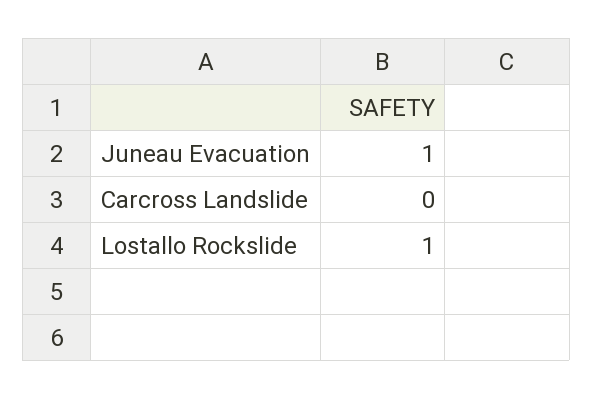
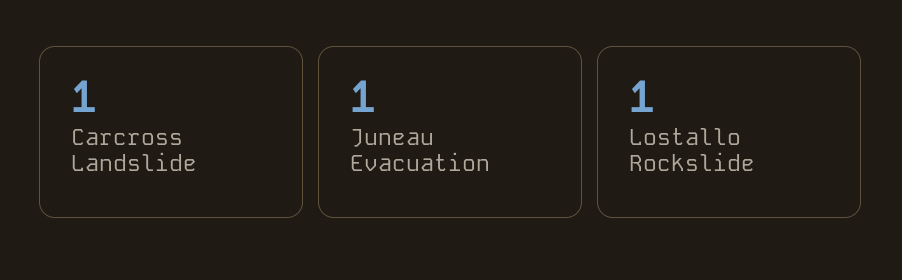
  {
    "Juneau Evacuation": 1,
-   "Carcross Landslide": 0,
+   "Carcross Landslide": 1,
    "Lostallo Rockslide": 1
  }

